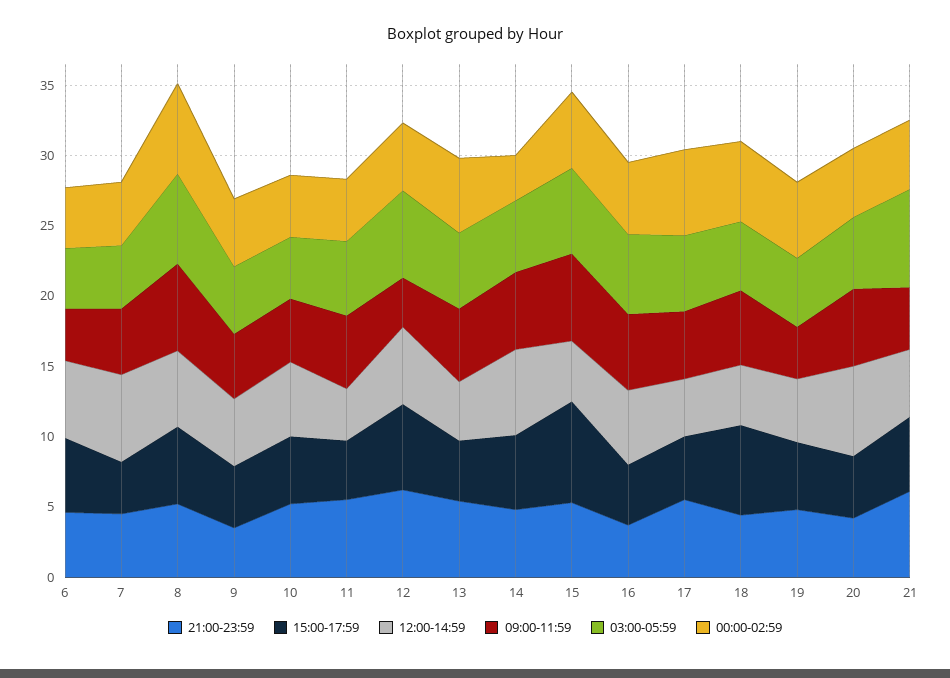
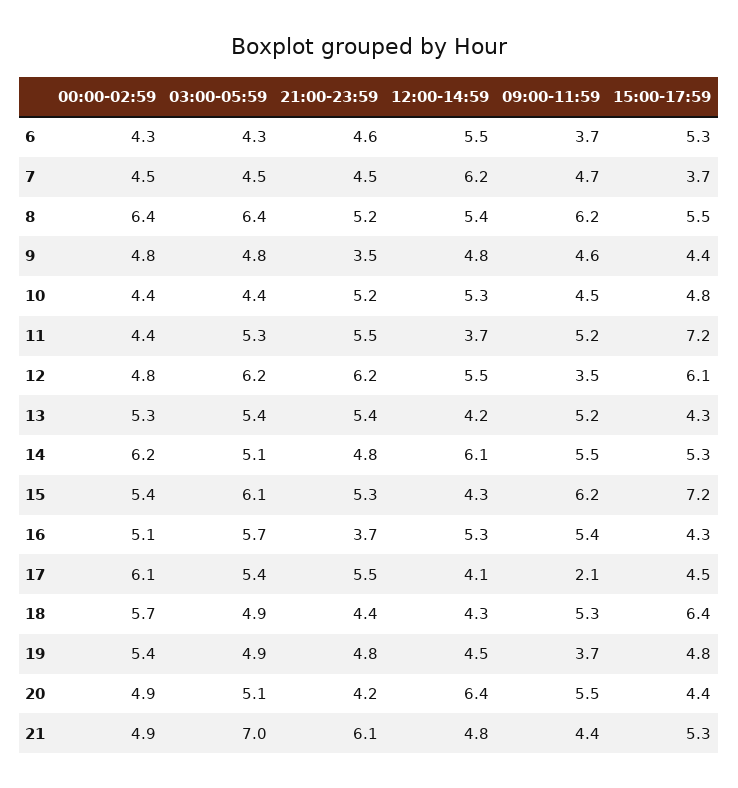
  {
    "21:00-23:59": {
      "6": 4.6,
      "7": 4.5,
      "8": 5.2,
      "9": 3.5,
      "10": 5.2,
      "11": 5.5,
      "12": 6.2,
      "13": 5.4,
      "14": 4.8,
      "15": 5.3,
      "16": 3.7,
      "17": 5.5,
      "18": 4.4,
      "19": 4.8,
      "20": 4.2,
      "21": 6.1
    },
    "15:00-17:59": {
      "6": 5.3,
      "7": 3.7,
      "8": 5.5,
      "9": 4.4,
      "10": 4.8,
-     "11": 4,
+     "11": 7.2,
      "12": 6.1,
      "13": 4.3,
      "14": 5.3,
      "15": 7.2,
      "16": 4.3,
      "17": 4.5,
      "18": 6.4,
      "19": 4.8,
      "20": 4.4,
      "21": 5.3
    },
    "12:00-14:59": {
      "6": 5.5,
      "7": 6.2,
      "8": 5.4,
      "9": 4.8,
      "10": 5.3,
      "11": 3.7,
      "12": 5.5,
      "13": 4.2,
      "14": 6.1,
      "15": 4.3,
      "16": 5.3,
      "17": 4.1,
      "18": 4.3,
      "19": 4.5,
      "20": 6.4,
      "21": 4.8
    },
    "09:00-11:59": {
      "6": 3.7,
      "7": 4.7,
      "8": 6.2,
      "9": 4.6,
      "10": 4.5,
      "11": 5.2,
      "12": 3.5,
      "13": 5.2,
      "14": 5.5,
      "15": 6.2,
      "16": 5.4,
-     "17": 5,
+     "17": 2.1,
      "18": 5.3,
      "19": 3.7,
      "20": 5.5,
      "21": 4.4
    },
    "03:00-05:59": {
      "6": 4.3,
      "7": 4.5,
      "8": 6.4,
      "9": 4.8,
      "10": 4.4,
      "11": 5.3,
      "12": 6.2,
      "13": 5.4,
      "14": 5.1,
      "15": 6.1,
      "16": 5.7,
      "17": 5.4,
      "18": 4.9,
      "19": 4.9,
      "20": 5.1,
      "21": 7
    },
    "00:00-02:59": {
      "6": 4.3,
      "7": 4.5,
      "8": 6.4,
      "9": 4.8,
      "10": 4.4,
      "11": 4.4,
      "12": 4.8,
      "13": 5.3,
-     "14": 3,
+     "14": 6.2,
      "15": 5.4,
      "16": 5.1,
      "17": 6.1,
      "18": 5.7,
      "19": 5.4,
      "20": 4.9,
      "21": 4.9
    }
  }

